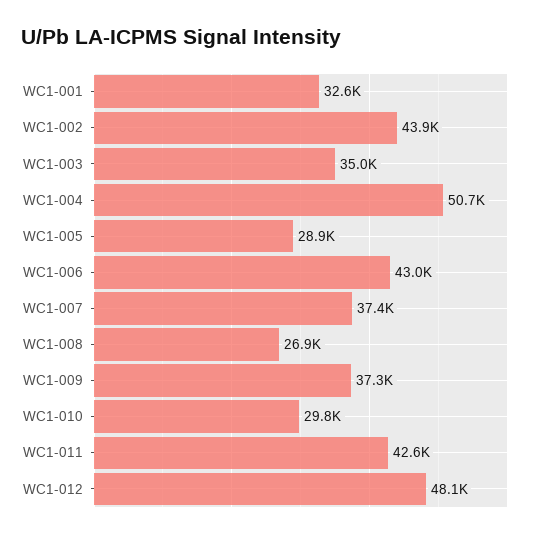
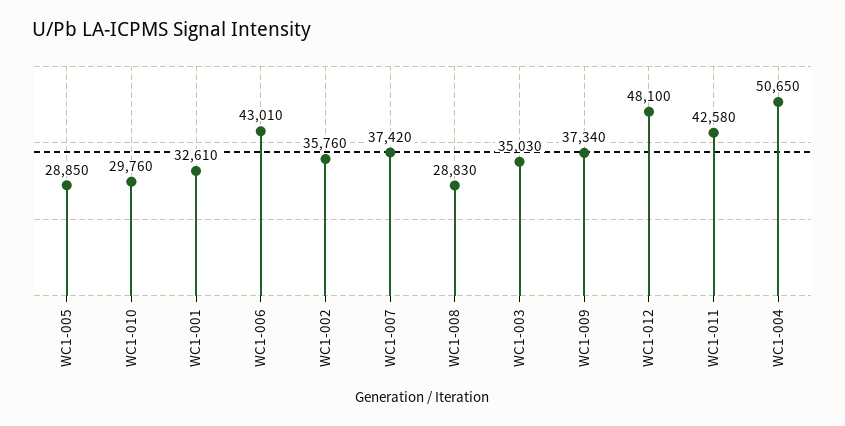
  {
    "WC1-001": 32610,
-   "WC1-002": 43900,
+   "WC1-002": 35760,
    "WC1-003": 35030,
    "WC1-004": 50650,
    "WC1-005": 28850,
    "WC1-006": 43010,
    "WC1-007": 37420,
-   "WC1-008": 26900,
+   "WC1-008": 28830,
    "WC1-009": 37340,
    "WC1-010": 29760,
    "WC1-011": 42580,
    "WC1-012": 48100
  }

